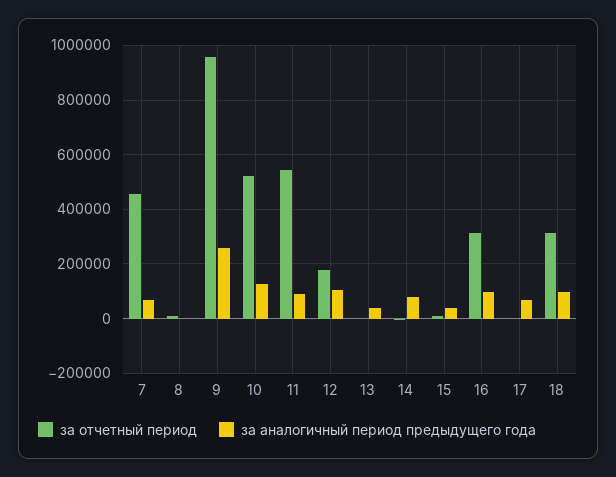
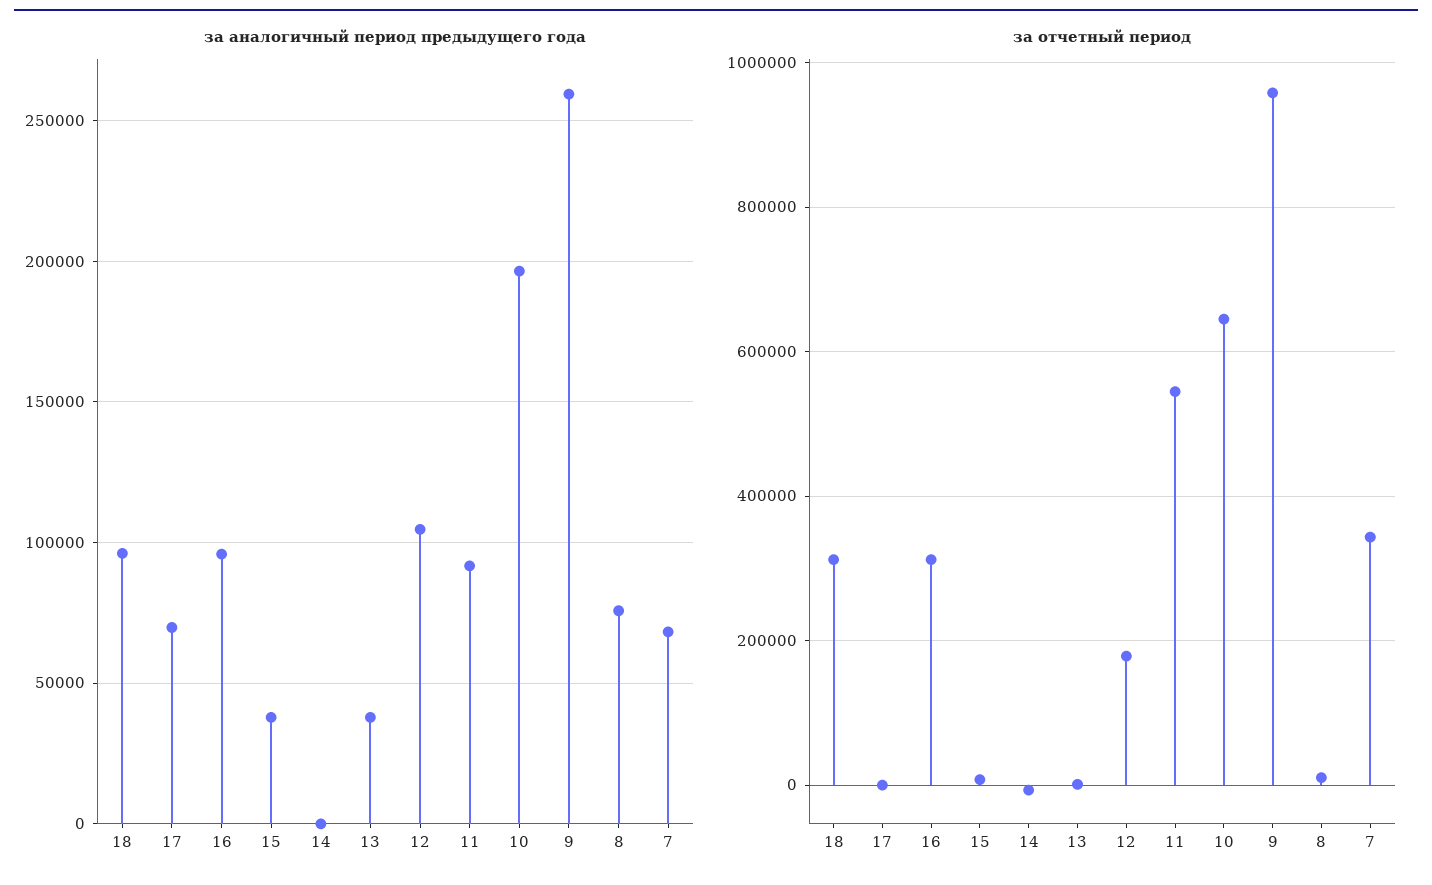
  {
    "за отчетный период": {
-     "7": 450000,
+     "7": 340000,
      "8": 20000,
      "9": 960000,
-     "10": 525000,
+     "10": 640000,
      "11": 540000,
      "12": 180000,
      "13": 0,
      "14": 0,
      "15": 0,
      "16": 320000,
      "17": 0,
      "18": 320000
    },
    "за аналогичный период предыдущего года": {
      "7": 70000,
-     "8": 0,
+     "8": 75000,
      "9": 260000,
-     "10": 125000,
+     "10": 195000,
      "11": 90000,
      "12": 105000,
      "13": 40000,
-     "14": 75000,
+     "14": 0,
      "15": 40000,
      "16": 95000,
      "17": 70000,
      "18": 95000
    }
  }

